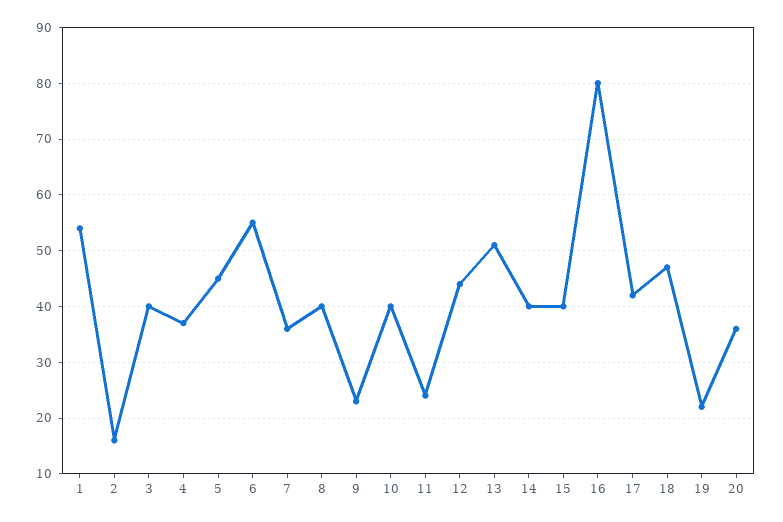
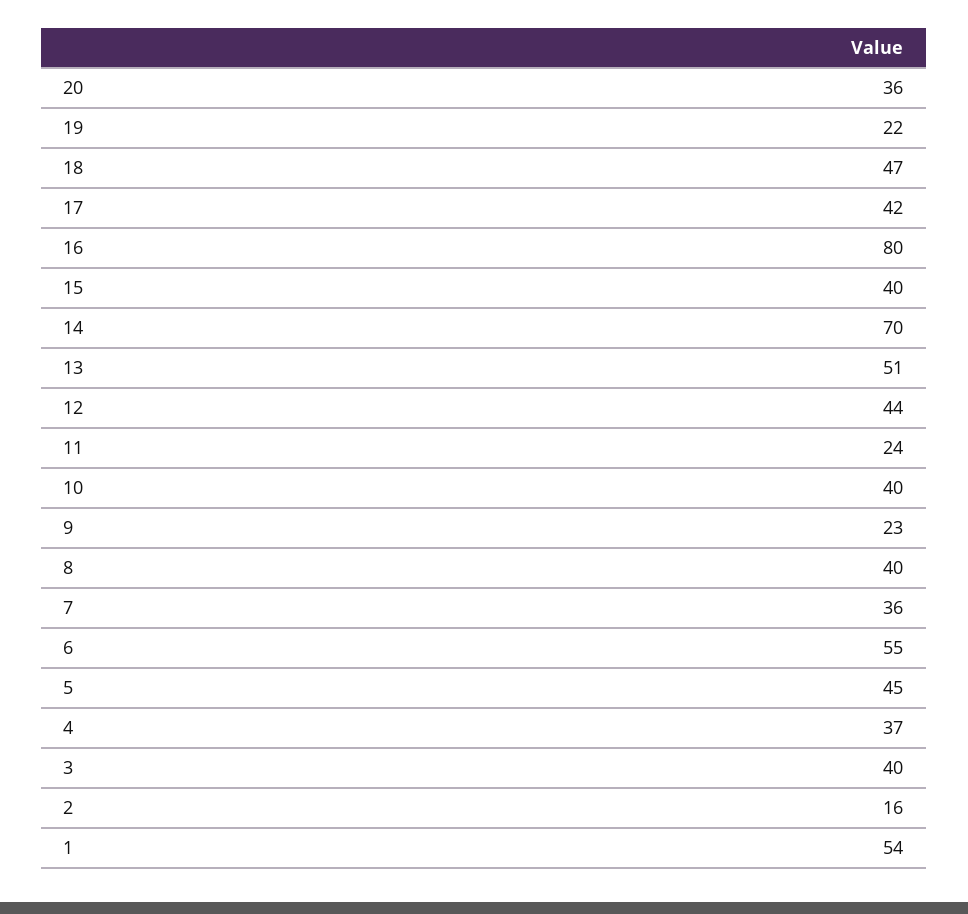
  {
    "1": 54,
    "2": 16,
    "3": 40,
    "4": 37,
    "5": 45,
    "6": 55,
    "7": 36,
    "8": 40,
    "9": 23,
    "10": 40,
    "11": 24,
    "12": 44,
    "13": 51,
-   "14": 40,
+   "14": 70,
    "15": 40,
    "16": 80,
    "17": 42,
    "18": 47,
    "19": 22,
    "20": 36
  }

